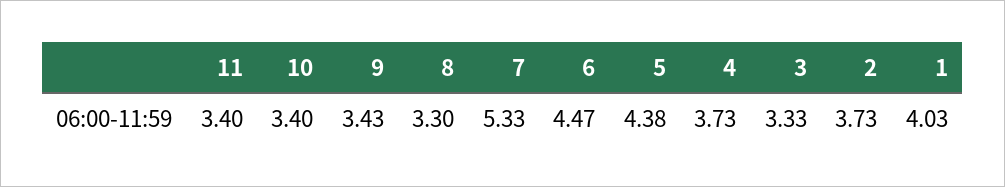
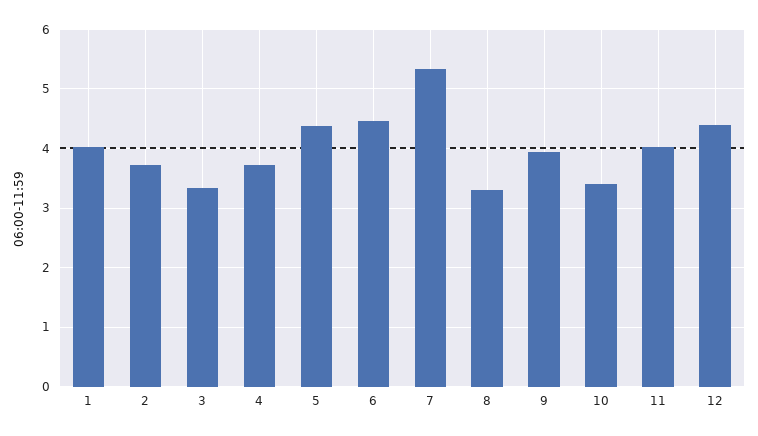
  {
-   "11": 3.4,
+   "11": 4,
    "10": 3.4,
-   "9": 3.43,
+   "9": 4,
    "8": 3.3,
    "7": 5.33,
    "6": 4.47,
    "5": 4.38,
    "4": 3.73,
    "3": 3.33,
    "2": 3.73,
-   "1": 4.03
+   "1": 4.03,
+   "12": 4.4
  }

